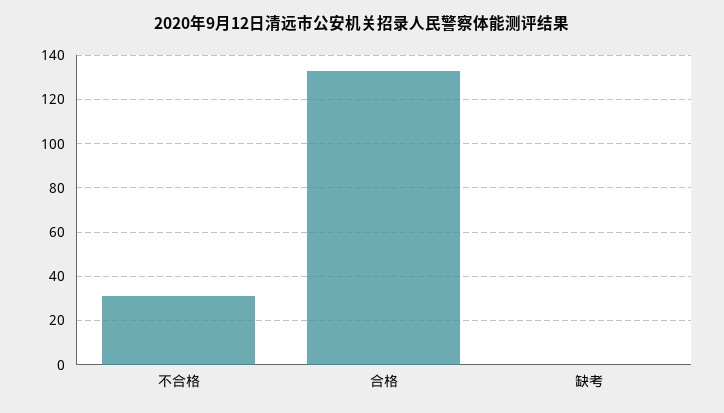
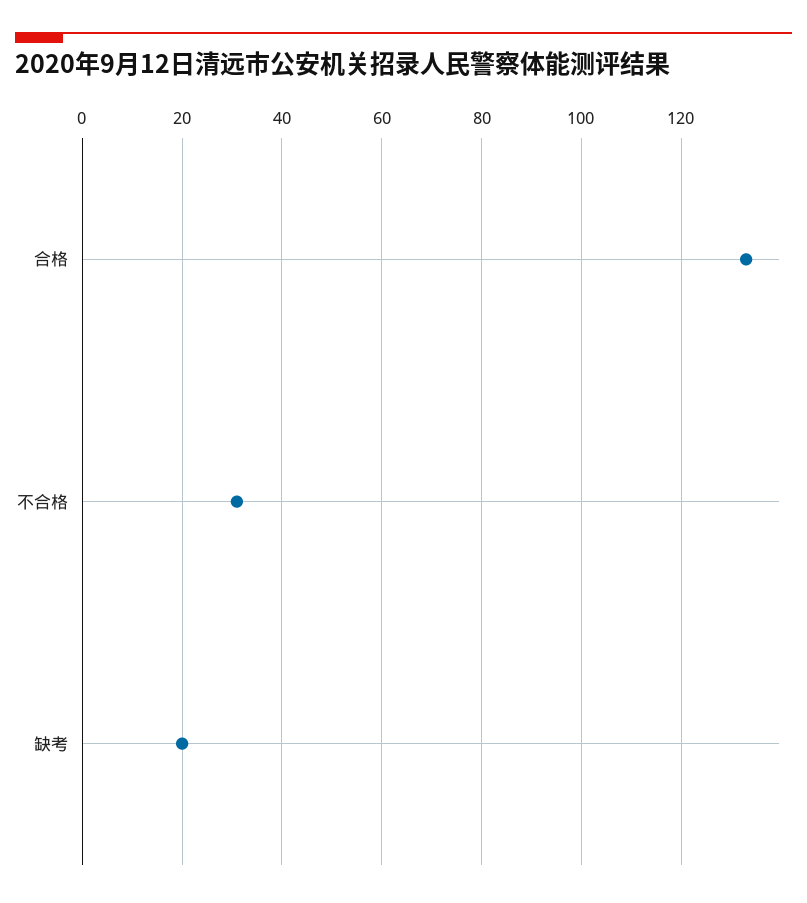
  {
    "不合格": 30,
    "合格": 135,
-   "缺考": 0
+   "缺考": 20
  }

